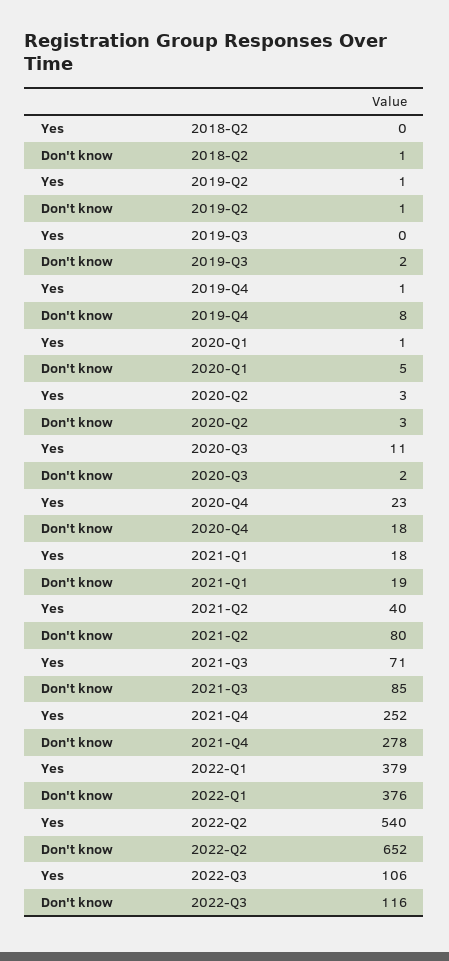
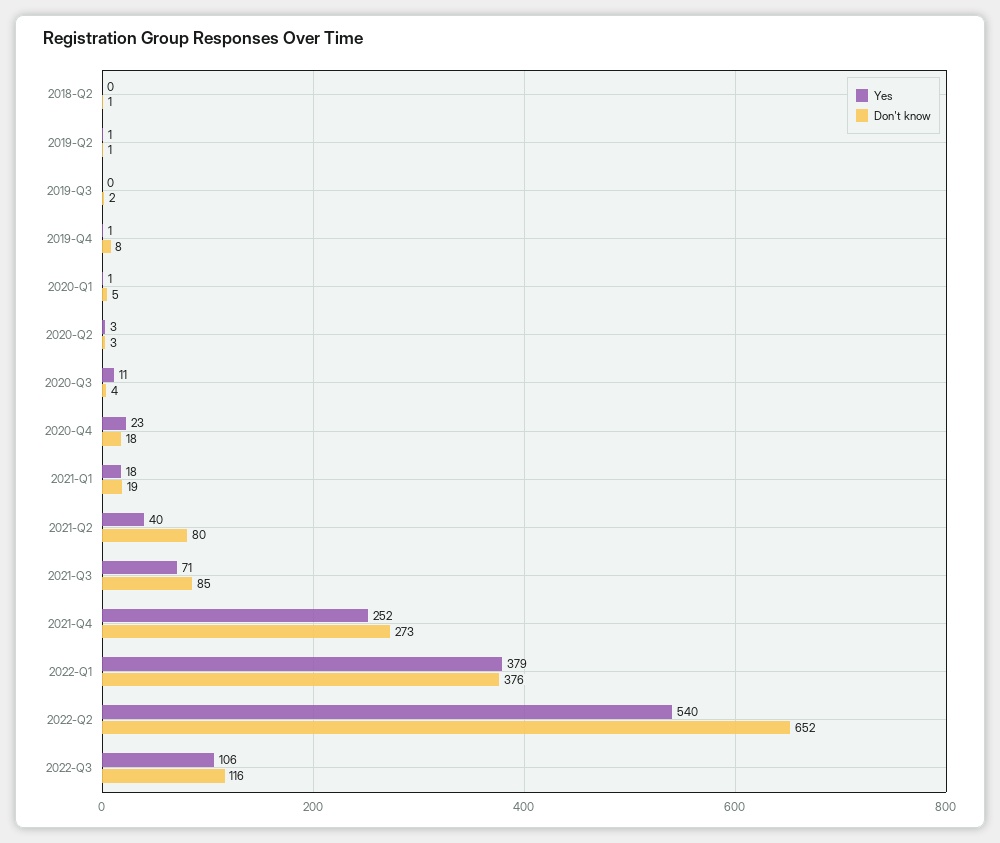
  {
    "Yes": {
      "2018-Q2": 0,
      "2019-Q2": 1,
      "2019-Q3": 0,
      "2019-Q4": 1,
      "2020-Q1": 1,
      "2020-Q2": 3,
      "2020-Q3": 11,
      "2020-Q4": 23,
      "2021-Q1": 18,
      "2021-Q2": 40,
      "2021-Q3": 71,
      "2021-Q4": 252,
      "2022-Q1": 379,
      "2022-Q2": 540,
      "2022-Q3": 106
    },
    "Don't know": {
      "2018-Q2": 1,
      "2019-Q2": 1,
      "2019-Q3": 2,
      "2019-Q4": 8,
      "2020-Q1": 5,
      "2020-Q2": 3,
-     "2020-Q3": 2,
+     "2020-Q3": 4,
      "2020-Q4": 18,
      "2021-Q1": 19,
      "2021-Q2": 80,
      "2021-Q3": 85,
-     "2021-Q4": 278,
+     "2021-Q4": 273,
      "2022-Q1": 376,
      "2022-Q2": 652,
      "2022-Q3": 116
    }
  }

